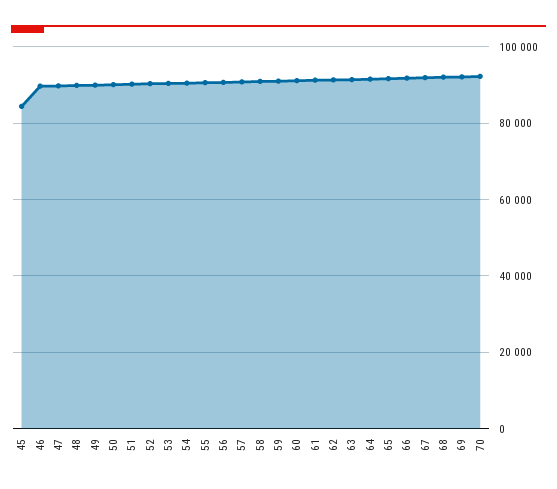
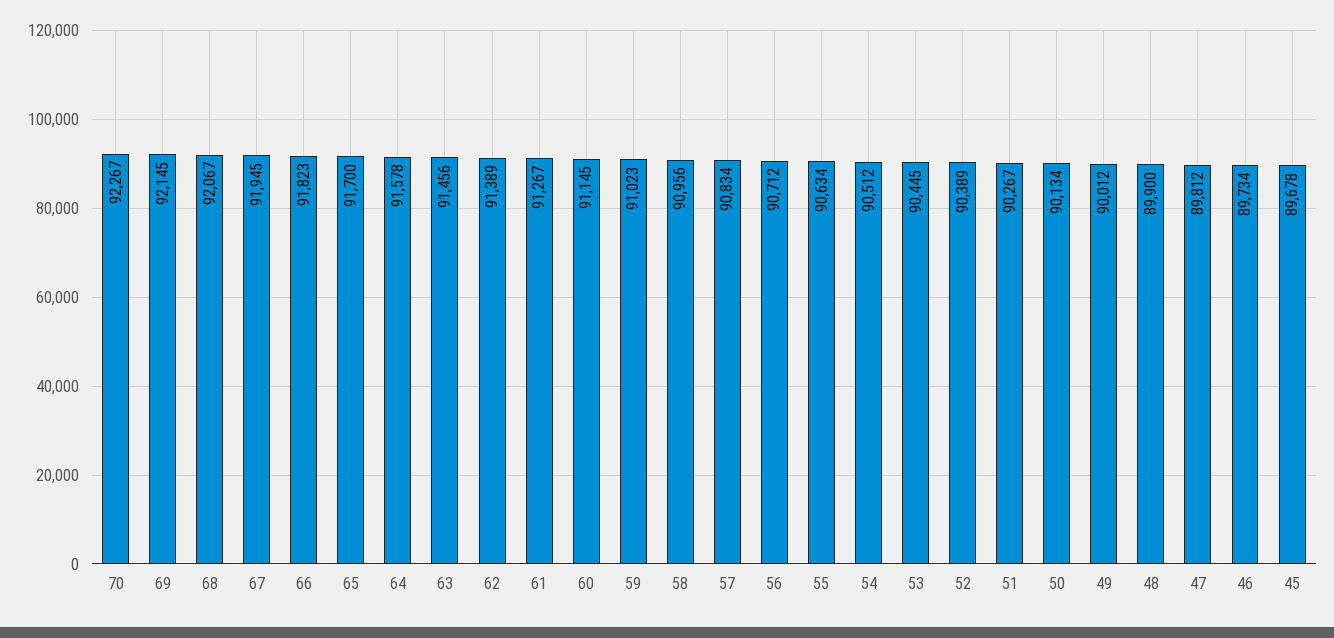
  {
-   "45": 84000,
+   "45": 89678,
    "46": 89734,
    "47": 89812,
    "48": 89900,
    "49": 90012,
    "50": 90134,
    "51": 90267,
    "52": 90389,
    "53": 90445,
    "54": 90512,
    "55": 90634,
    "56": 90712,
    "57": 90834,
    "58": 90956,
    "59": 91023,
    "60": 91145,
    "61": 91267,
    "62": 91389,
    "63": 91456,
    "64": 91578,
    "65": 91700,
    "66": 91823,
    "67": 91945,
    "68": 92067,
    "69": 92145,
    "70": 92267
  }

